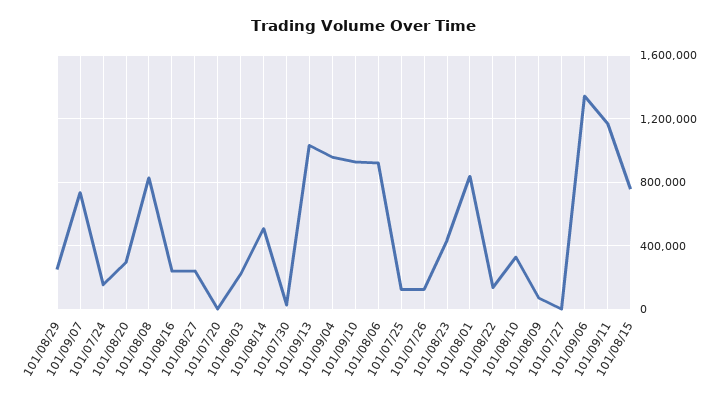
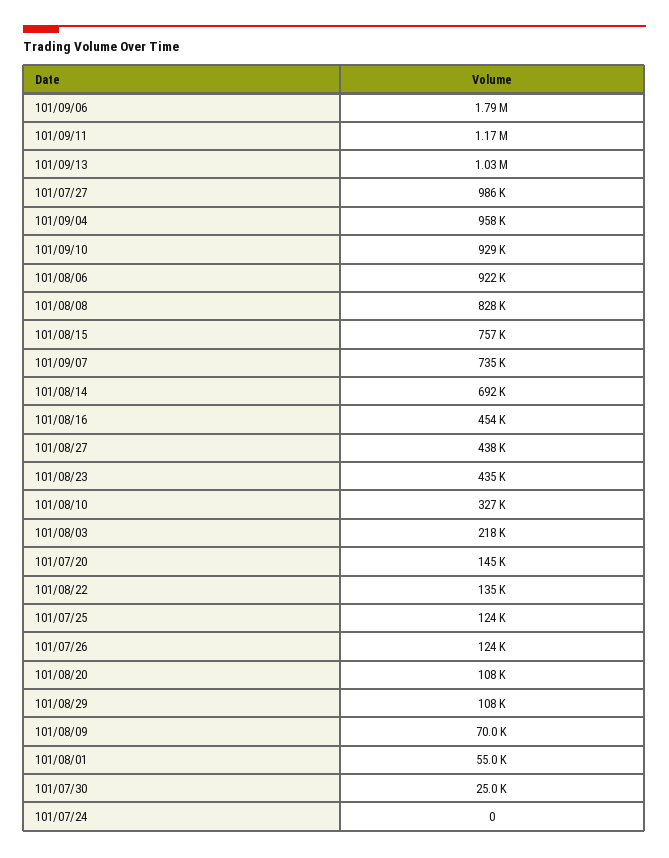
  {
-   "101/08/29": 250000,
+   "101/08/29": 108000,
    "101/09/07": 735000,
-   "101/07/24": 150000,
+   "101/07/24": 0,
-   "101/08/20": 300000,
+   "101/08/20": 108000,
    "101/08/08": 828000,
-   "101/08/16": 250000,
+   "101/08/16": 454000,
-   "101/08/27": 250000,
+   "101/08/27": 438000,
-   "101/07/20": 0,
+   "101/07/20": 145000,
    "101/08/03": 218000,
-   "101/08/14": 500000,
+   "101/08/14": 692000,
    "101/07/30": 25000,
    "101/09/13": 1030000,
    "101/09/04": 958000,
    "101/09/10": 929000,
    "101/08/06": 922000,
    "101/07/25": 124000,
    "101/07/26": 124000,
    "101/08/23": 435000,
-   "101/08/01": 850000,
+   "101/08/01": 55000,
    "101/08/22": 135000,
    "101/08/10": 327000,
    "101/08/09": 70000,
-   "101/07/27": 0,
+   "101/07/27": 986000,
-   "101/09/06": 1350000,
+   "101/09/06": 1790000,
    "101/09/11": 1170000,
    "101/08/15": 757000
  }

